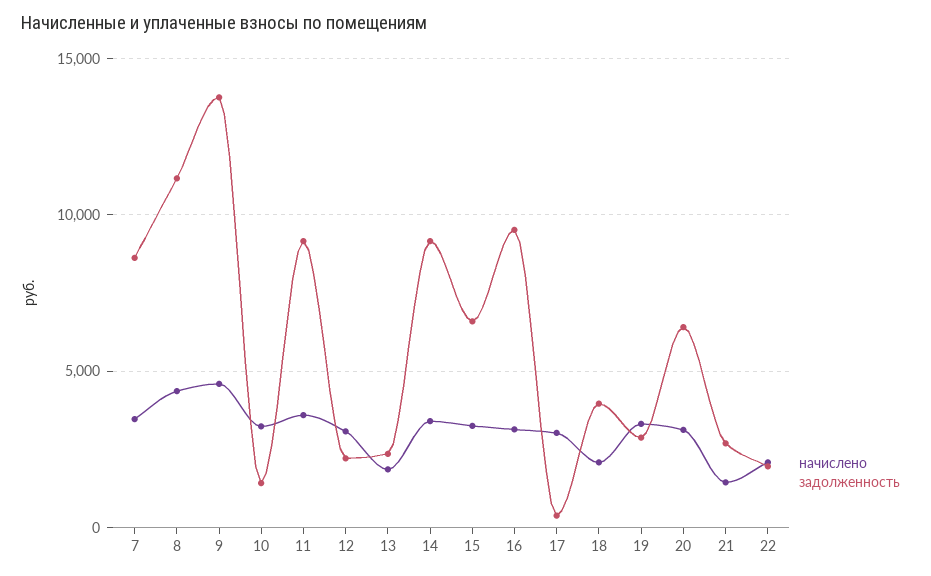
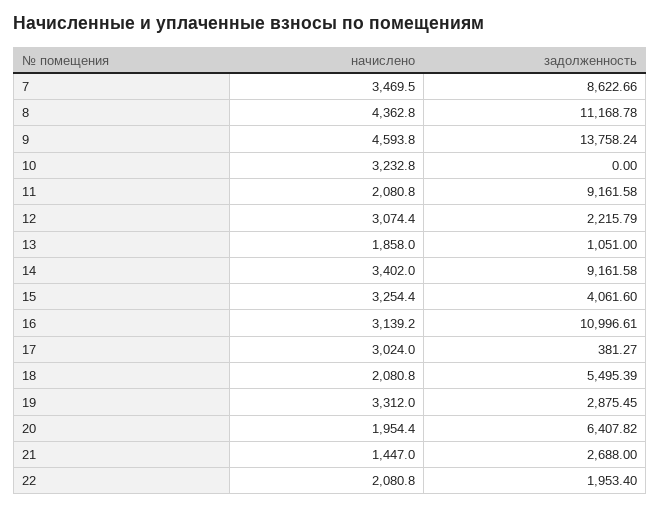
  {
    "начислено": {
      "7": 3469.5,
      "8": 4362.8,
      "9": 4593.8,
      "10": 3232.8,
-     "11": 3500,
+     "11": 2080.8,
      "12": 3074.4,
      "13": 1858,
      "14": 3402,
      "15": 3254.4,
      "16": 3139.2,
      "17": 3024,
      "18": 2080.8,
      "19": 3312,
-     "20": 3000,
+     "20": 1954.4,
      "21": 1447,
      "22": 2080.8
    },
    "задолженность": {
      "7": 8622.66,
      "8": 11168.78,
      "9": 13758.24,
-     "10": 1500,
+     "10": 0,
      "11": 9161.58,
      "12": 2215.79,
-     "13": 2500,
+     "13": 1051,
      "14": 9161.58,
-     "15": 6500,
+     "15": 4061.6,
-     "16": 9500,
+     "16": 10996.61,
      "17": 381.27,
-     "18": 4000,
+     "18": 5495.39,
      "19": 2875.45,
      "20": 6407.82,
      "21": 2688,
      "22": 1953.4
    }
  }

